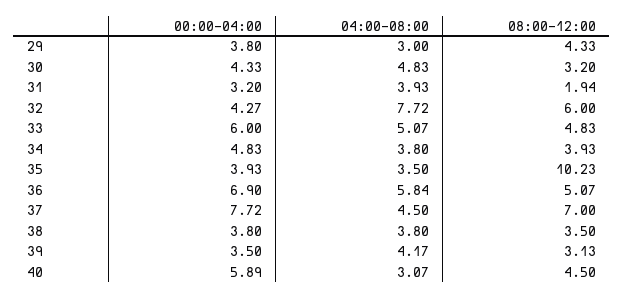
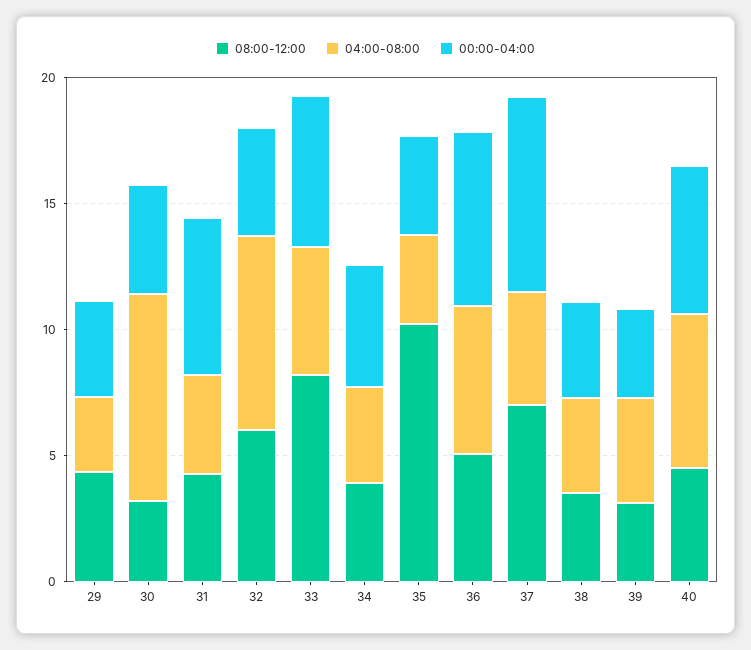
  {
    "00:00-04:00": {
      "29": 3.8,
      "30": 4.33,
-     "31": 3.2,
+     "31": 6,
      "32": 4.27,
      "33": 6,
      "34": 4.83,
      "35": 3.93,
      "36": 6.9,
      "37": 7.72,
      "38": 3.8,
      "39": 3.5,
      "40": 5.89
    },
    "04:00-08:00": {
      "29": 3,
-     "30": 4.83,
+     "30": 8,
      "31": 3.93,
      "32": 7.72,
      "33": 5.07,
      "34": 3.8,
      "35": 3.5,
      "36": 5.84,
      "37": 4.5,
      "38": 3.8,
      "39": 4.17,
-     "40": 3.07
+     "40": 6
    },
    "08:00-12:00": {
      "29": 4.33,
      "30": 3.2,
-     "31": 1.94,
+     "31": 4,
      "32": 6,
-     "33": 4.83,
+     "33": 8,
      "34": 3.93,
      "35": 10.23,
      "36": 5.07,
      "37": 7,
      "38": 3.5,
      "39": 3.13,
      "40": 4.5
    }
  }

